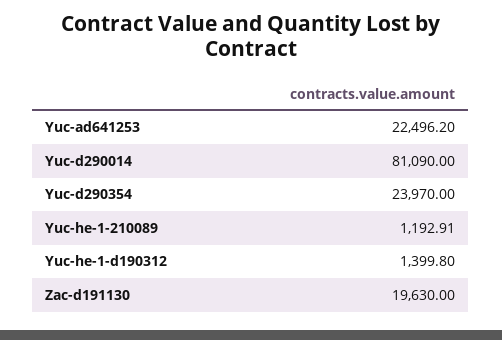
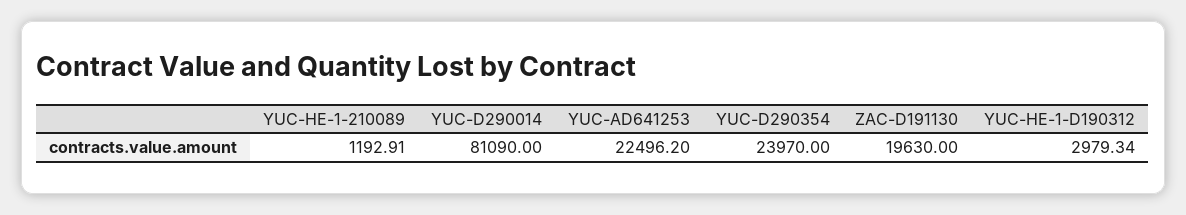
  {
    "Yuc-ad641253": 22496.2,
    "Yuc-d290014": 81090,
    "Yuc-d290354": 23970,
    "Yuc-he-1-210089": 1192.91,
-   "Yuc-he-1-d190312": 1399.8,
+   "Yuc-he-1-d190312": 2979.34,
    "Zac-d191130": 19630
  }

